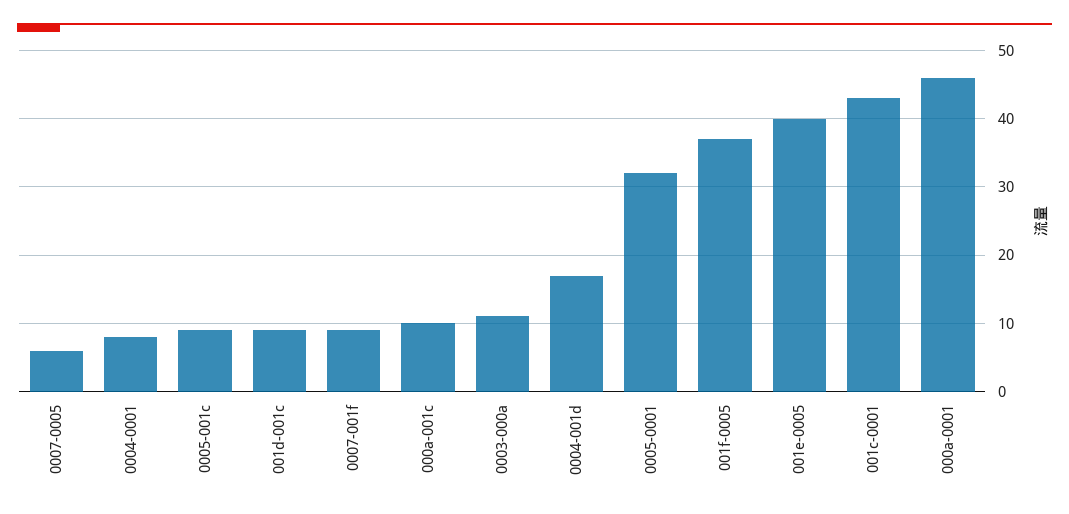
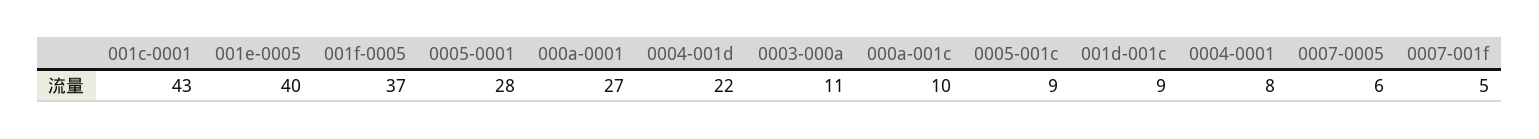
  {
    "0007-0005": 6,
    "0004-0001": 8,
    "0005-001c": 9,
    "001d-001c": 9,
-   "0007-001f": 9,
+   "0007-001f": 5,
    "000a-001c": 10,
    "0003-000a": 11,
-   "0004-001d": 17,
+   "0004-001d": 22,
-   "0005-0001": 32,
+   "0005-0001": 28,
    "001f-0005": 37,
    "001e-0005": 40,
    "001c-0001": 43,
-   "000a-0001": 46
+   "000a-0001": 27
  }

